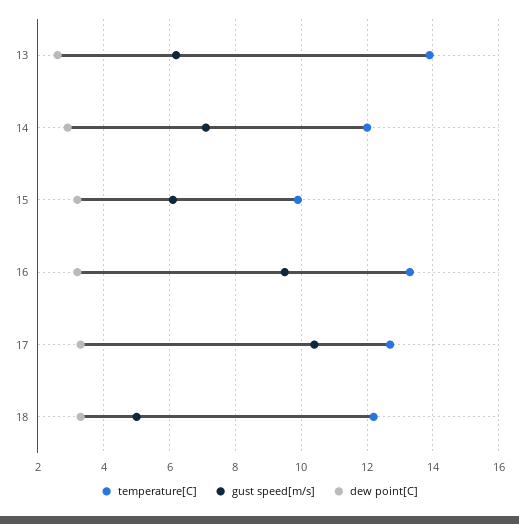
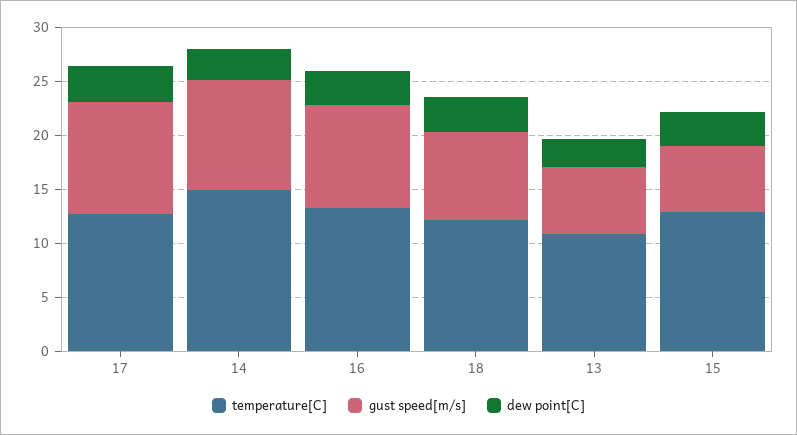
  {
    "temperature[C]": {
-     "13": 14,
+     "13": 11,
-     "14": 12,
+     "14": 15,
-     "15": 10,
+     "15": 13,
      "16": 13.5,
      "17": 12.5,
      "18": 12
    },
    "gust speed[m/s]": {
      "13": 6,
-     "14": 7,
+     "14": 10,
      "15": 6,
      "16": 9.5,
      "17": 10.5,
-     "18": 5
+     "18": 8
    },
    "dew point[C]": {
      "13": 2.5,
      "14": 3,
      "15": 3,
      "16": 3,
      "17": 3.5,
      "18": 3.5
    }
  }

